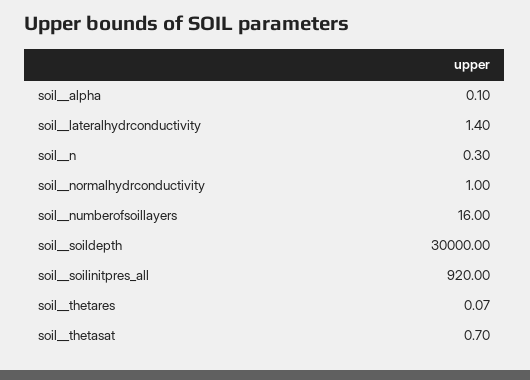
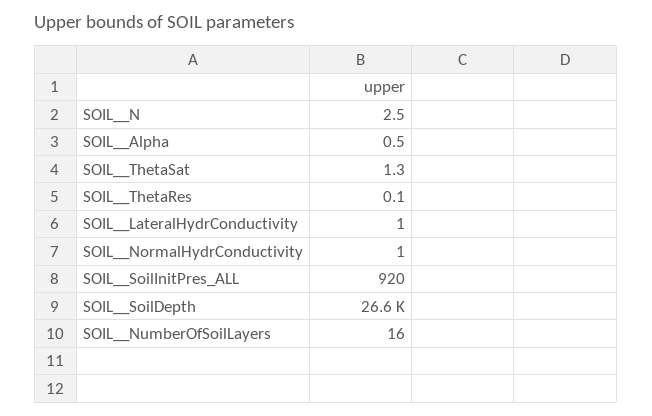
  {
-   "soil__alpha": 0.1,
+   "soil__alpha": 0.5,
-   "soil__lateralhydrconductivity": 1.4,
+   "soil__lateralhydrconductivity": 1,
-   "soil__n": 0.3,
+   "soil__n": 2.5,
    "soil__normalhydrconductivity": 1,
    "soil__numberofsoillayers": 16,
-   "soil__soildepth": 30000,
+   "soil__soildepth": 26600,
    "soil__soilinitpres_all": 920,
    "soil__thetares": 0.07,
-   "soil__thetasat": 0.7
+   "soil__thetasat": 1.3
  }

